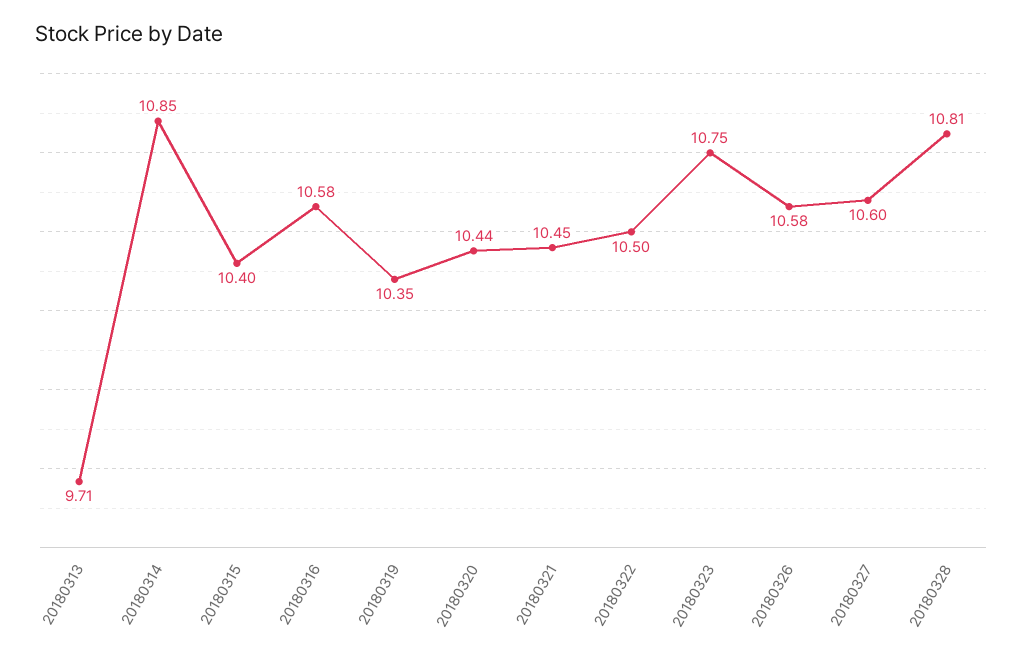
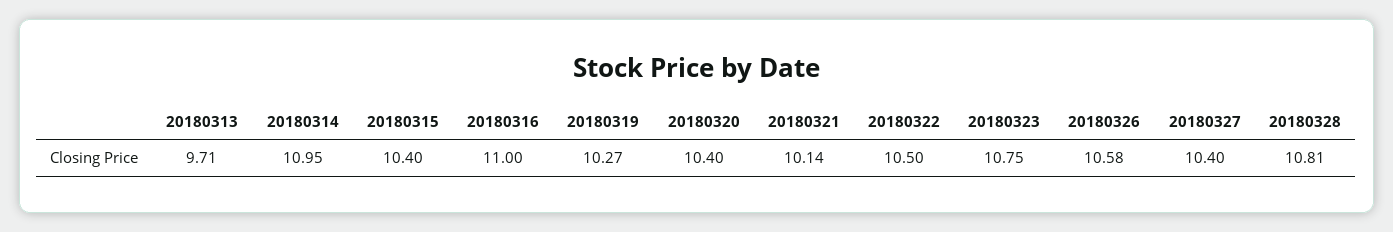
  {
    "20180313": 9.71,
-   "20180314": 10.85,
+   "20180314": 10.95,
    "20180315": 10.4,
-   "20180316": 10.58,
+   "20180316": 11,
-   "20180319": 10.35,
+   "20180319": 10.27,
-   "20180320": 10.44,
+   "20180320": 10.4,
-   "20180321": 10.45,
+   "20180321": 10.14,
    "20180322": 10.5,
    "20180323": 10.75,
    "20180326": 10.58,
-   "20180327": 10.6,
+   "20180327": 10.4,
    "20180328": 10.81
  }

